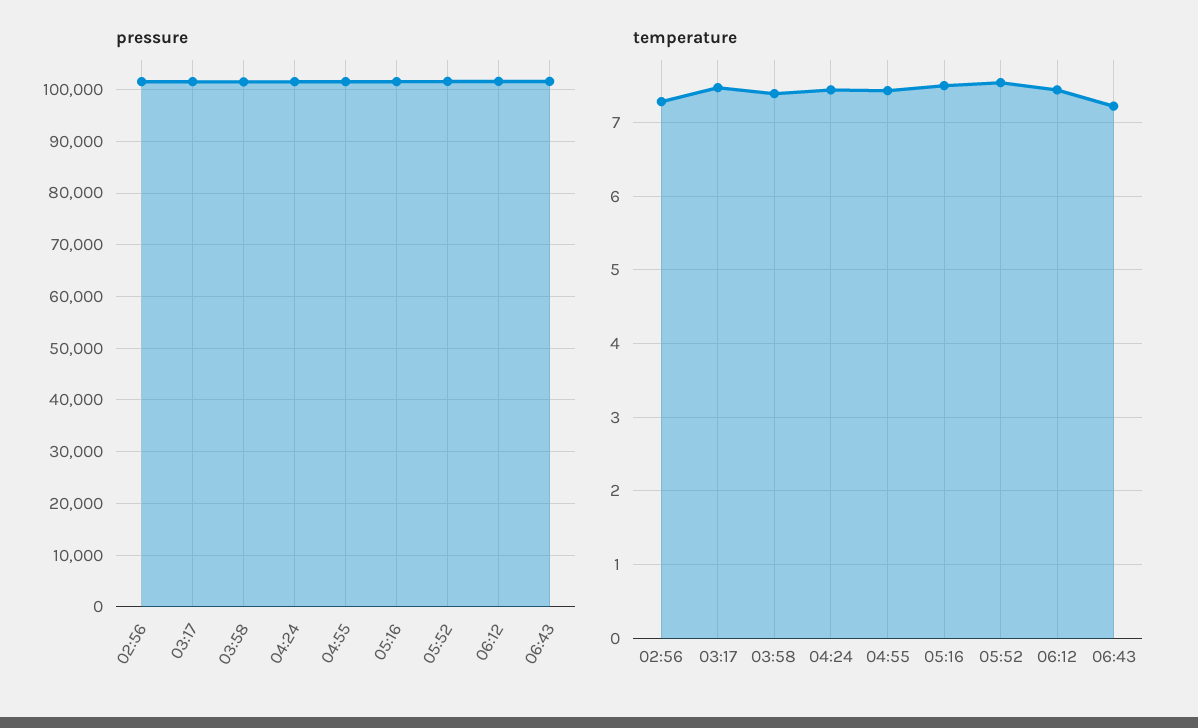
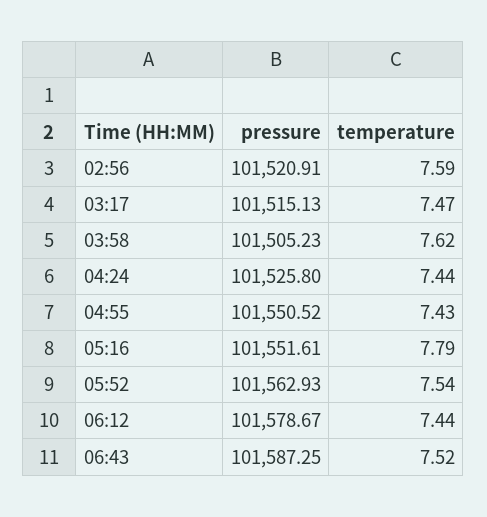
  {
    "pressure": {
      "02:56": 101520.91,
      "03:17": 101515.13,
      "03:58": 101505.23,
      "04:24": 101525.8,
      "04:55": 101550.52,
      "05:16": 101551.61,
      "05:52": 101562.93,
      "06:12": 101578.67,
      "06:43": 101587.25
    },
    "temperature": {
-     "02:56": 7.3,
+     "02:56": 7.59,
      "03:17": 7.47,
-     "03:58": 7.4,
+     "03:58": 7.62,
      "04:24": 7.44,
      "04:55": 7.43,
-     "05:16": 7.5,
+     "05:16": 7.79,
      "05:52": 7.54,
      "06:12": 7.44,
-     "06:43": 7.2
+     "06:43": 7.52
    }
  }

